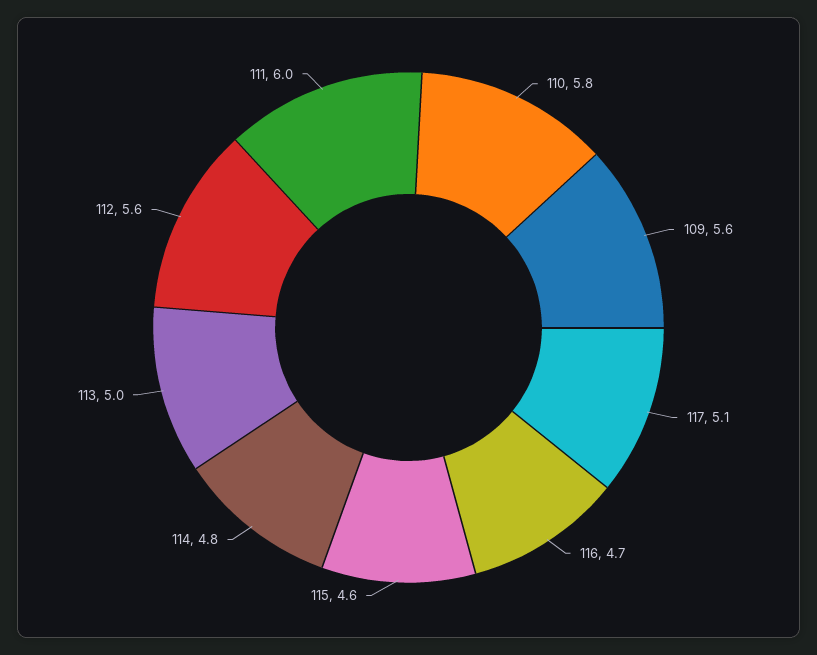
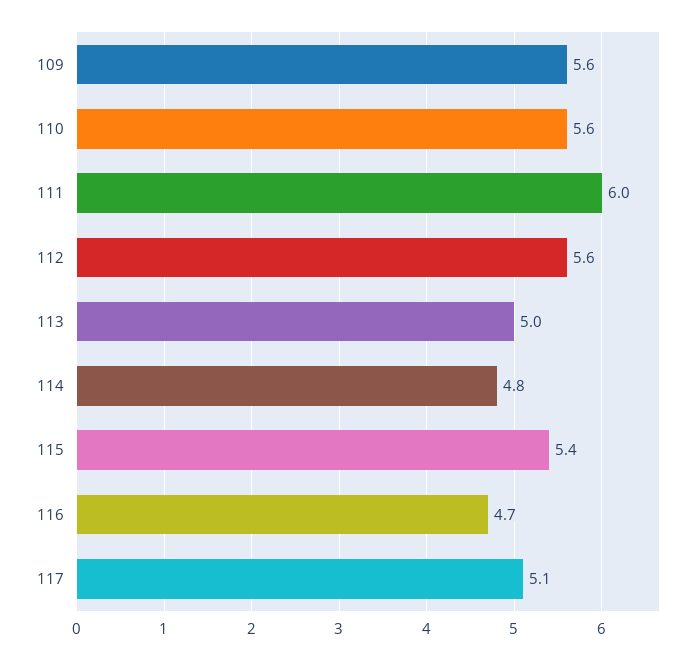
  {
-   "110": 5.8,
+   "110": 5.6,
    "109": 5.6,
    "117": 5.1,
    "116": 4.7,
-   "115": 4.6,
+   "115": 5.4,
    "114": 4.8,
    "113": 5,
    "112": 5.6,
    "111": 6
  }

